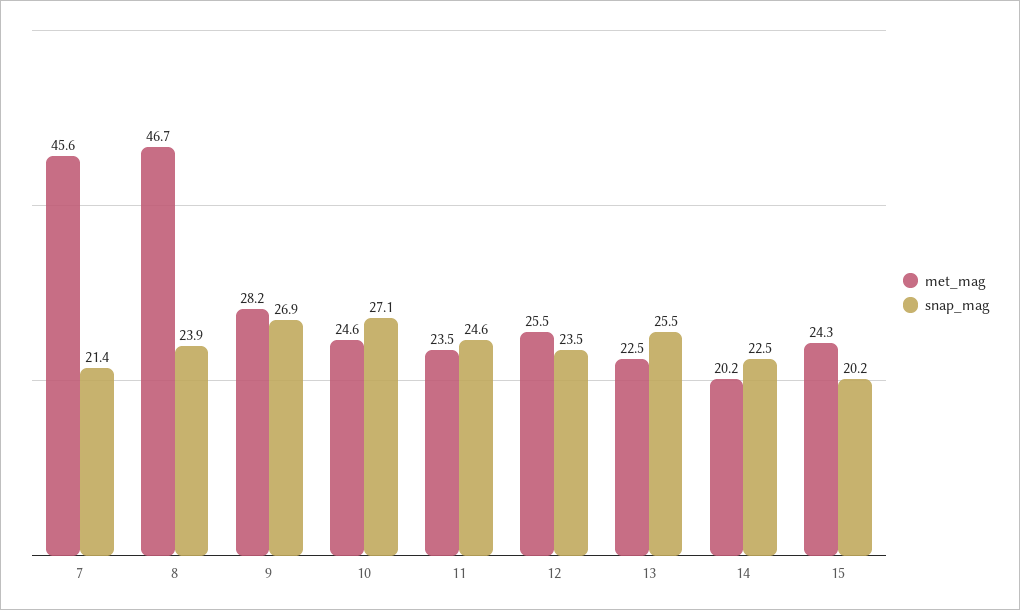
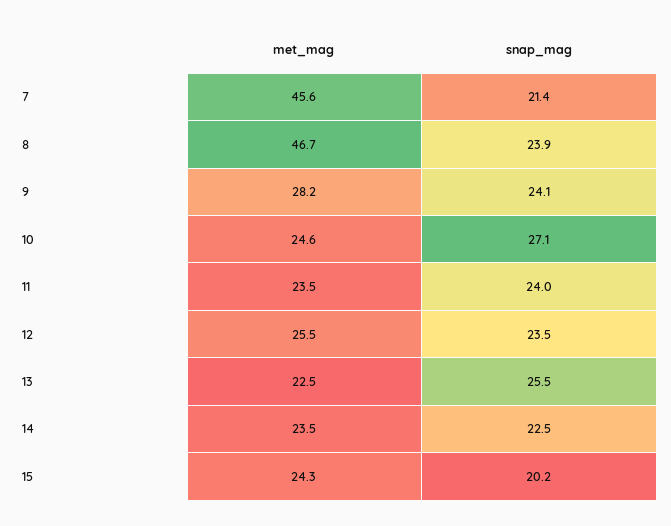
  {
    "met_mag": {
      "7": 45.6,
      "8": 46.7,
      "9": 28.2,
      "10": 24.6,
      "11": 23.5,
      "12": 25.5,
      "13": 22.5,
-     "14": 20.2,
+     "14": 23.5,
      "15": 24.3
    },
    "snap_mag": {
      "7": 21.4,
      "8": 23.9,
-     "9": 26.9,
+     "9": 24.1,
      "10": 27.1,
-     "11": 24.6,
+     "11": 24,
      "12": 23.5,
      "13": 25.5,
      "14": 22.5,
      "15": 20.2
    }
  }

